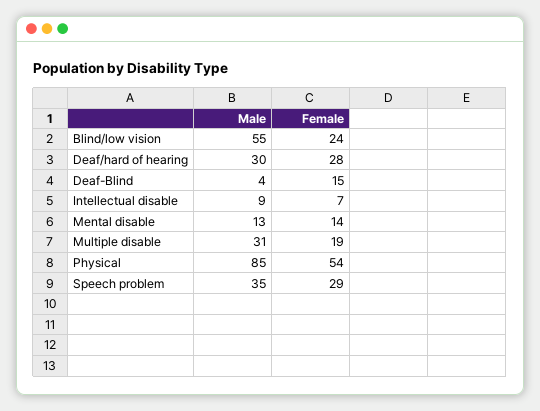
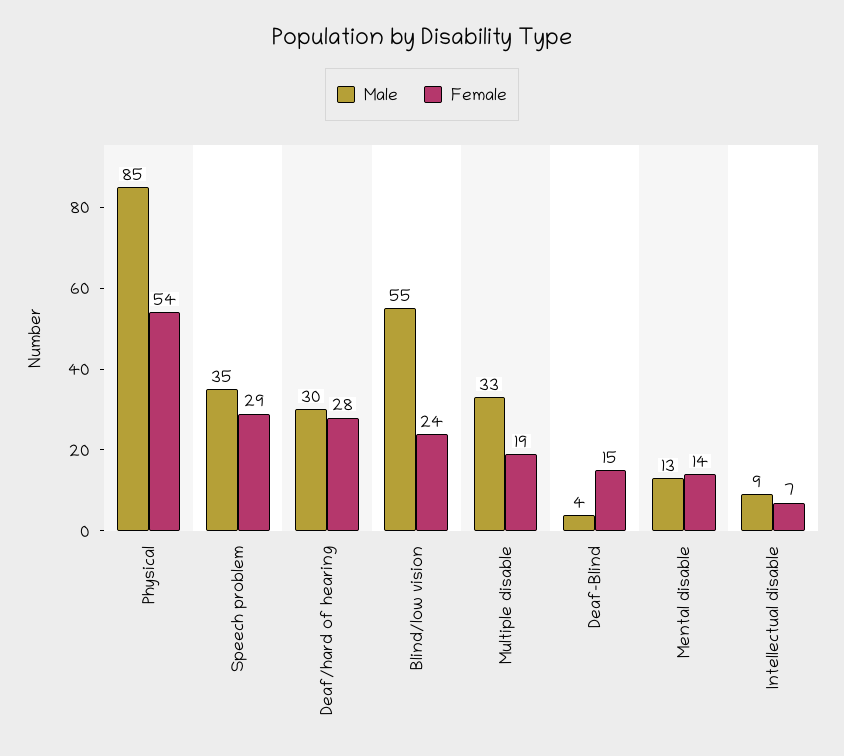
  {
    "Male": {
      "Blind/low vision": 55,
      "Deaf/hard of hearing": 30,
      "Deaf-Blind": 4,
      "Intellectual disable": 9,
      "Mental disable": 13,
-     "Multiple disable": 31,
+     "Multiple disable": 33,
      "Physical": 85,
      "Speech problem": 35
    },
    "Female": {
      "Blind/low vision": 24,
      "Deaf/hard of hearing": 28,
      "Deaf-Blind": 15,
      "Intellectual disable": 7,
      "Mental disable": 14,
      "Multiple disable": 19,
      "Physical": 54,
      "Speech problem": 29
    }
  }

